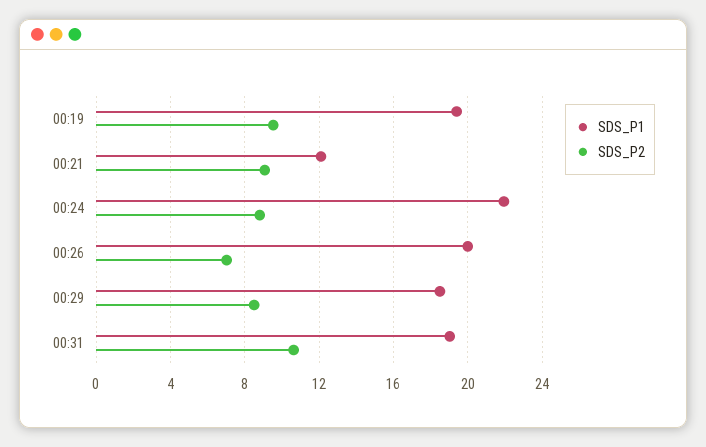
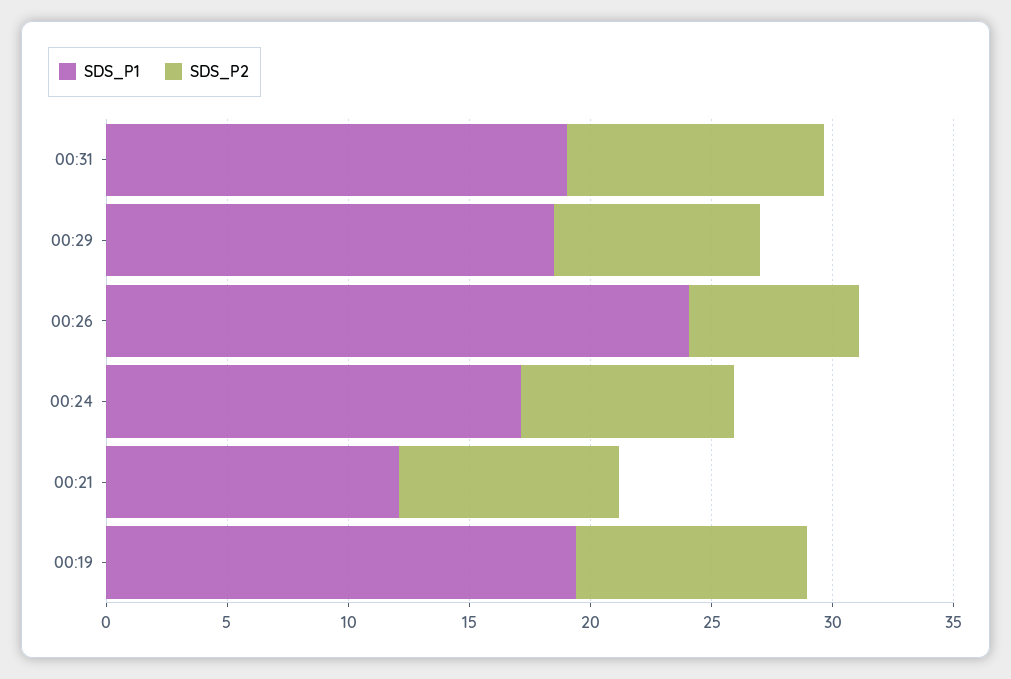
  {
    "SDS_P1": {
      "00:19": 19.5,
      "00:21": 12,
-     "00:24": 22,
+     "00:24": 17,
-     "00:26": 20,
+     "00:26": 24,
      "00:29": 18.5,
      "00:31": 19
    },
    "SDS_P2": {
      "00:19": 9.5,
      "00:21": 9,
      "00:24": 9,
      "00:26": 7,
      "00:29": 8.5,
      "00:31": 10.5
    }
  }

